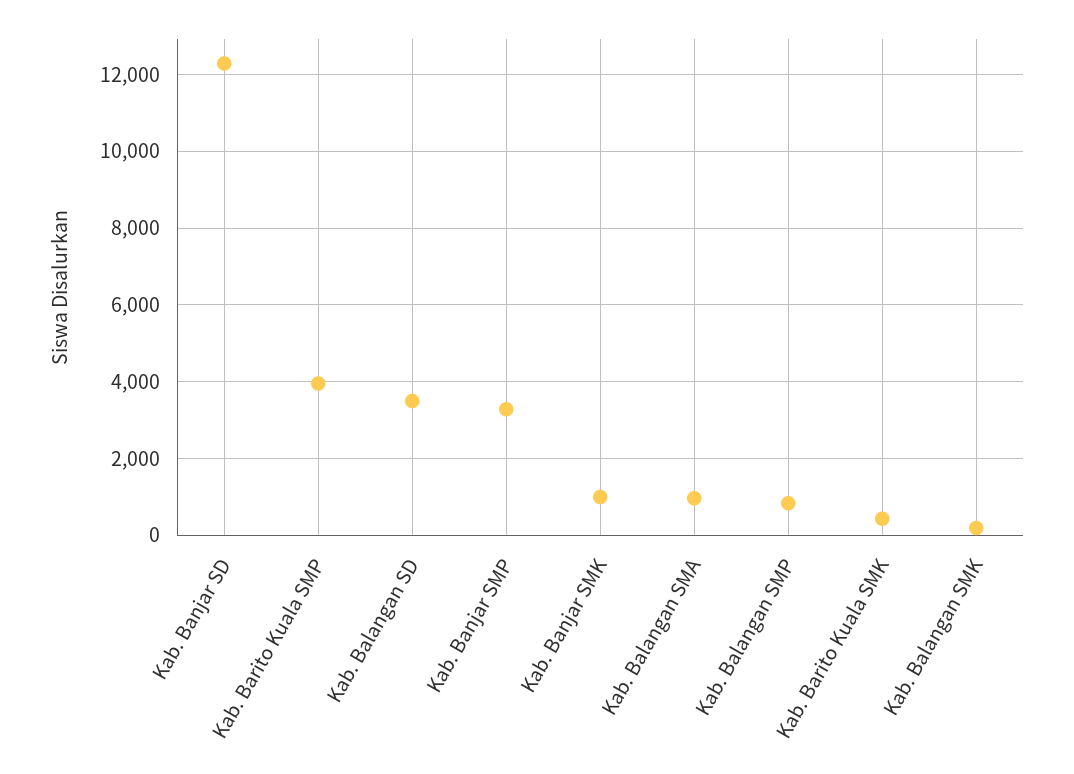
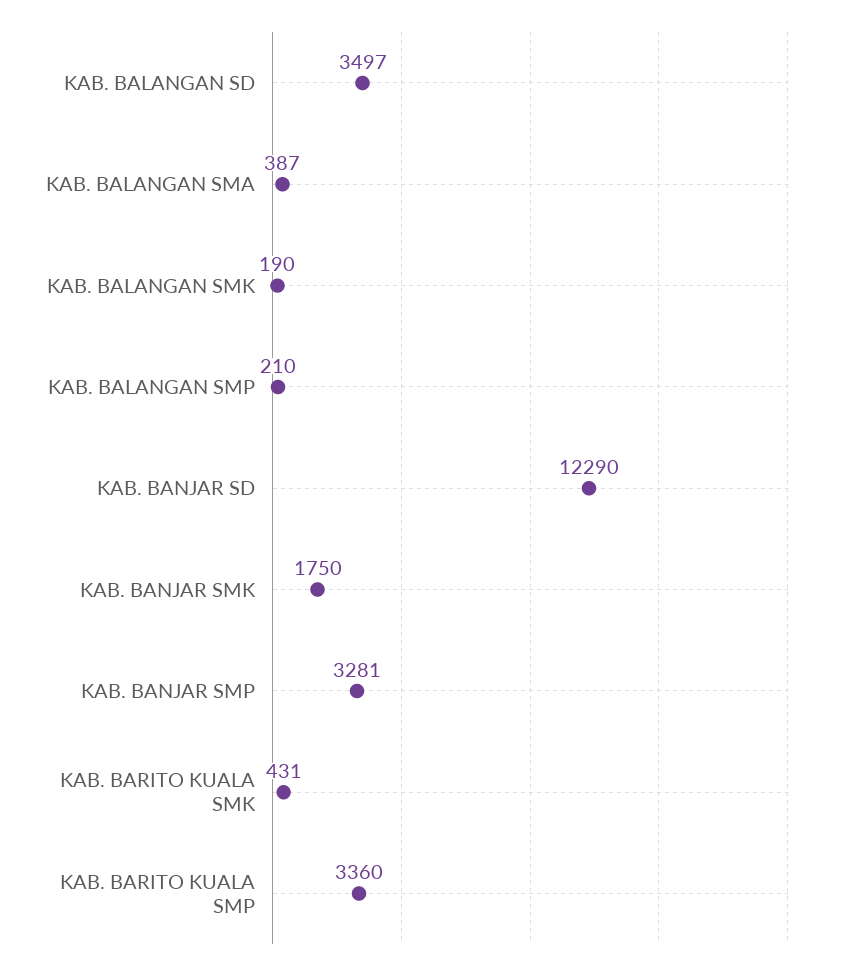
  {
    "Kab. Banjar SD": 12290,
-   "Kab. Barito Kuala SMP": 4000,
+   "Kab. Barito Kuala SMP": 3360,
    "Kab. Balangan SD": 3497,
    "Kab. Banjar SMP": 3281,
-   "Kab. Banjar SMK": 1000,
+   "Kab. Banjar SMK": 1750,
-   "Kab. Balangan SMA": 1000,
+   "Kab. Balangan SMA": 387,
-   "Kab. Balangan SMP": 800,
+   "Kab. Balangan SMP": 210,
    "Kab. Barito Kuala SMK": 431,
    "Kab. Balangan SMK": 190
  }

